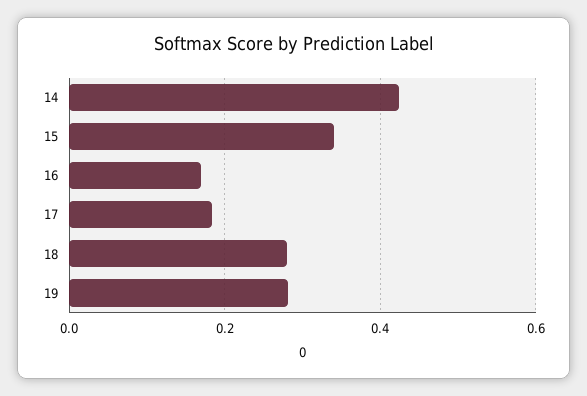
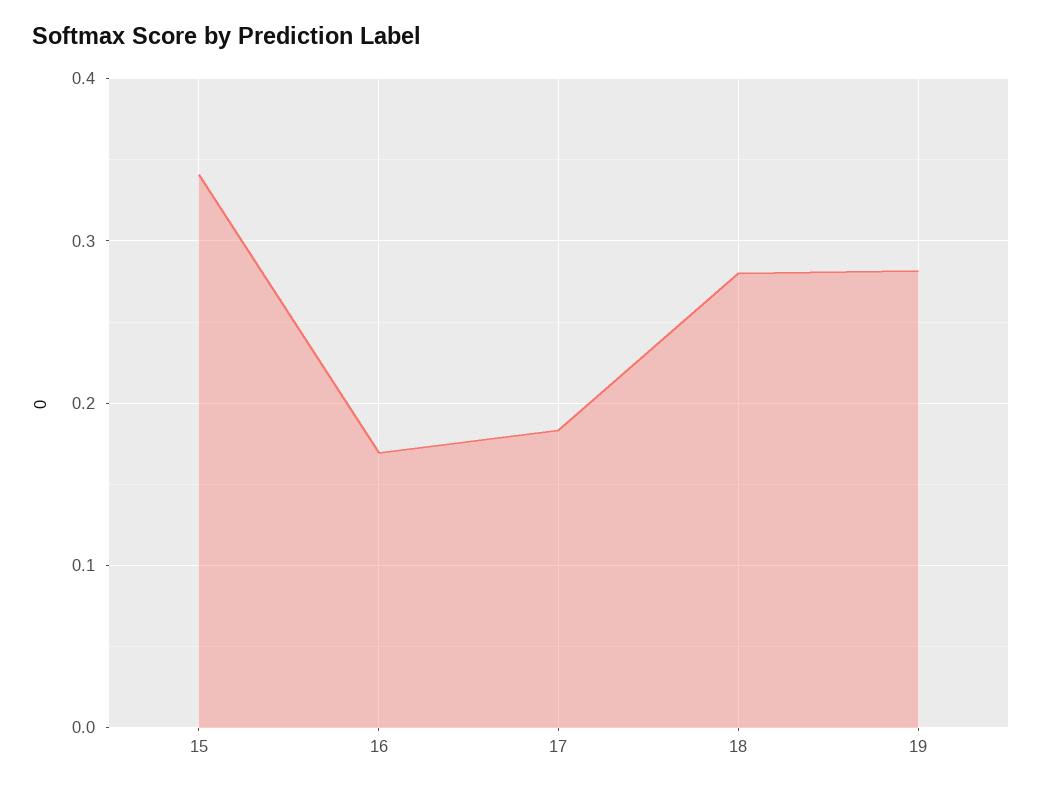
  {
-   "14": 0.42,
    "15": 0.34,
    "16": 0.17,
    "17": 0.18,
    "18": 0.28,
    "19": 0.28
  }

